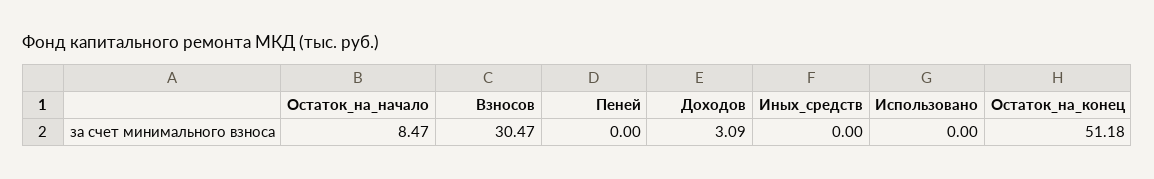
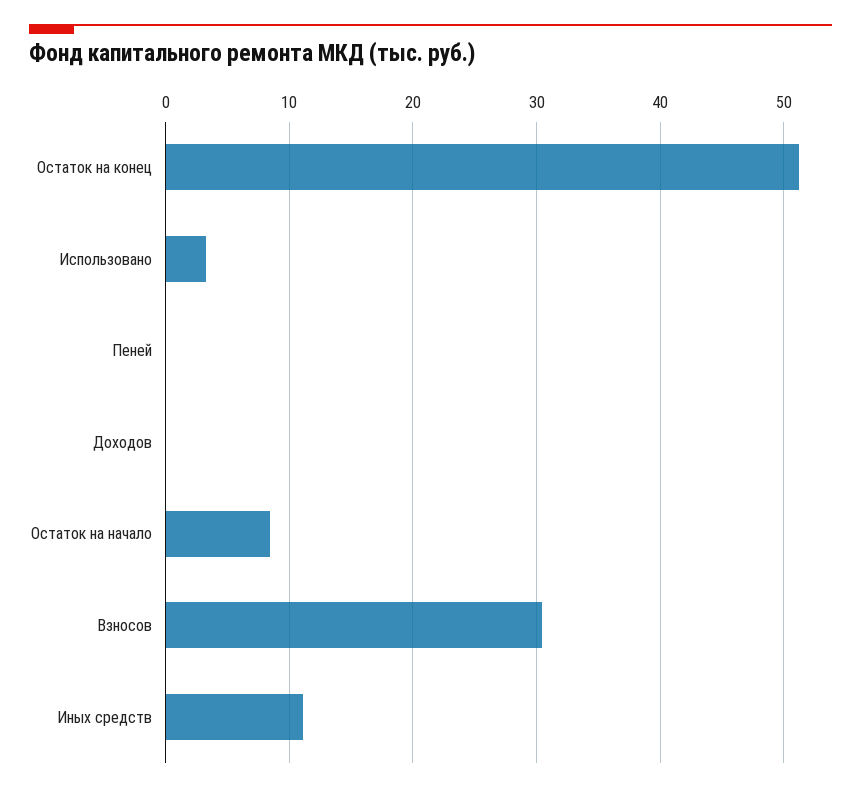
  {
    "Остаток_на_начало": 8.47,
    "Взносов": 30.47,
    "Пеней": 0,
-   "Доходов": 3.09,
+   "Доходов": 0,
-   "Иных_средств": 0,
+   "Иных_средств": 11,
-   "Использовано": 0,
+   "Использовано": 3,
    "Остаток_на_конец": 51.18
  }

